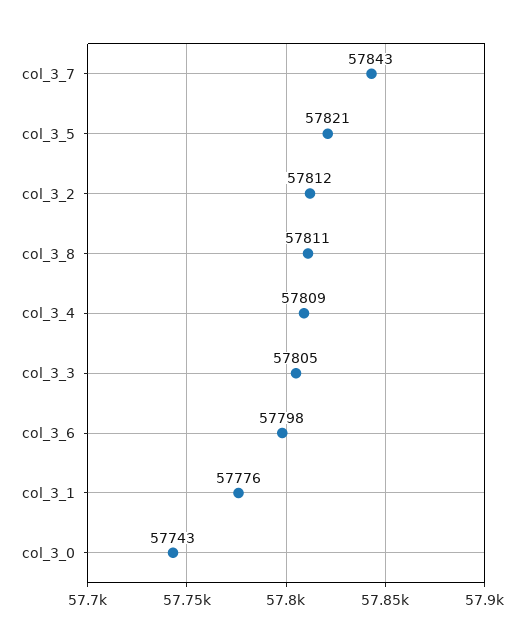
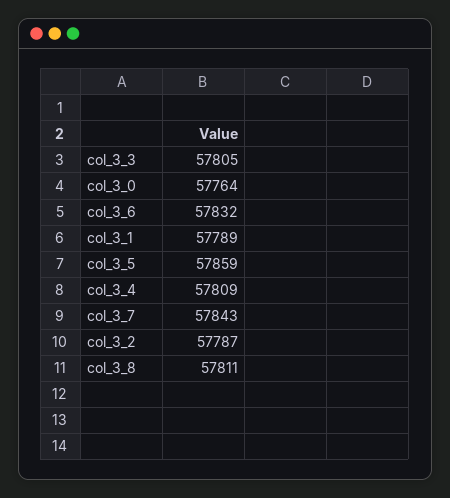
  {
    "col_3_7": 57843,
-   "col_3_5": 57821,
+   "col_3_5": 57859,
-   "col_3_2": 57812,
+   "col_3_2": 57787,
    "col_3_8": 57811,
    "col_3_4": 57809,
    "col_3_3": 57805,
-   "col_3_6": 57798,
+   "col_3_6": 57832,
-   "col_3_1": 57776,
+   "col_3_1": 57789,
-   "col_3_0": 57743
+   "col_3_0": 57764
  }

